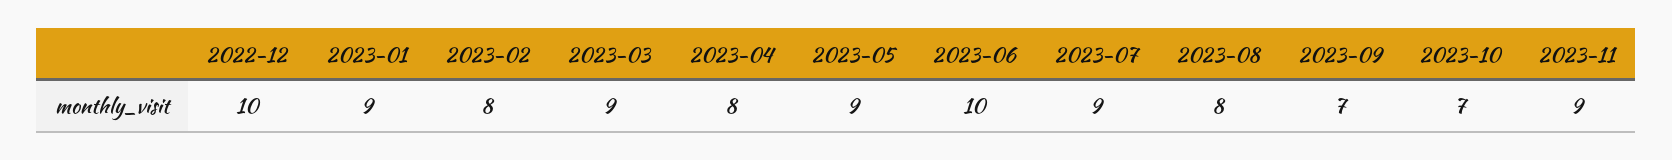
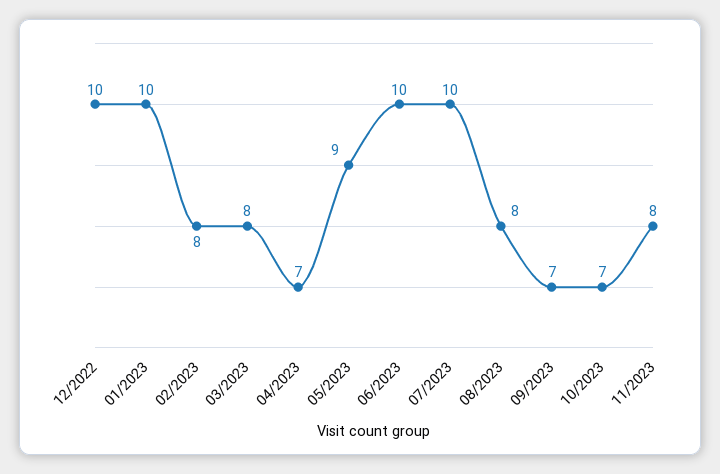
  {
    "2022-12": 10,
-   "2023-01": 9,
+   "2023-01": 10,
    "2023-02": 8,
-   "2023-03": 9,
+   "2023-03": 8,
-   "2023-04": 8,
+   "2023-04": 7,
    "2023-05": 9,
    "2023-06": 10,
-   "2023-07": 9,
+   "2023-07": 10,
    "2023-08": 8,
    "2023-09": 7,
    "2023-10": 7,
-   "2023-11": 9
+   "2023-11": 8
  }

